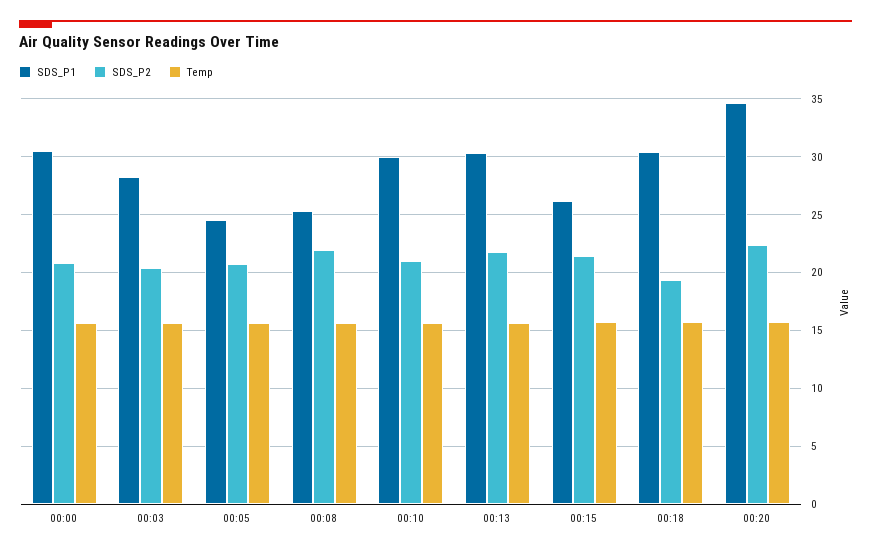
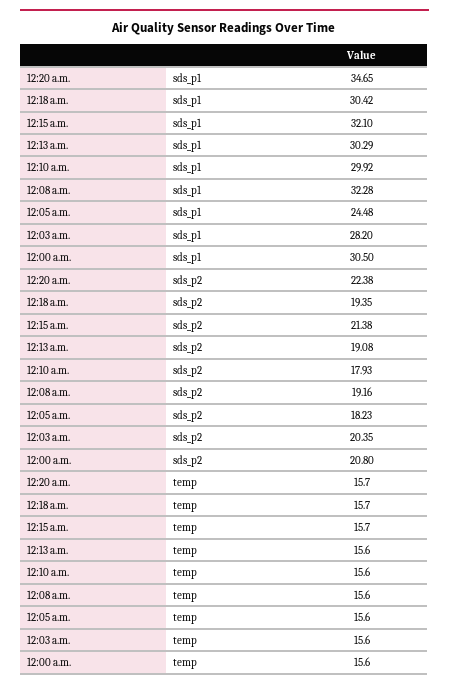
  {
    "SDS_P1": {
      "00:00": 30.5,
      "00:03": 28.2,
      "00:05": 24.48,
-     "00:08": 25,
+     "00:08": 32.28,
      "00:10": 29.92,
      "00:13": 30.29,
-     "00:15": 26,
+     "00:15": 32.1,
      "00:18": 30.42,
      "00:20": 34.65
    },
    "SDS_P2": {
      "00:00": 20.8,
      "00:03": 20.35,
-     "00:05": 21,
+     "00:05": 18.23,
-     "00:08": 22,
+     "00:08": 19.16,
-     "00:10": 21,
+     "00:10": 17.93,
-     "00:13": 22,
+     "00:13": 19.08,
      "00:15": 21.38,
      "00:18": 19.35,
      "00:20": 22.38
    },
    "Temp": {
      "00:00": 15.6,
      "00:03": 15.6,
      "00:05": 15.6,
      "00:08": 15.6,
      "00:10": 15.6,
      "00:13": 15.6,
      "00:15": 15.7,
      "00:18": 15.7,
      "00:20": 15.7
    }
  }

